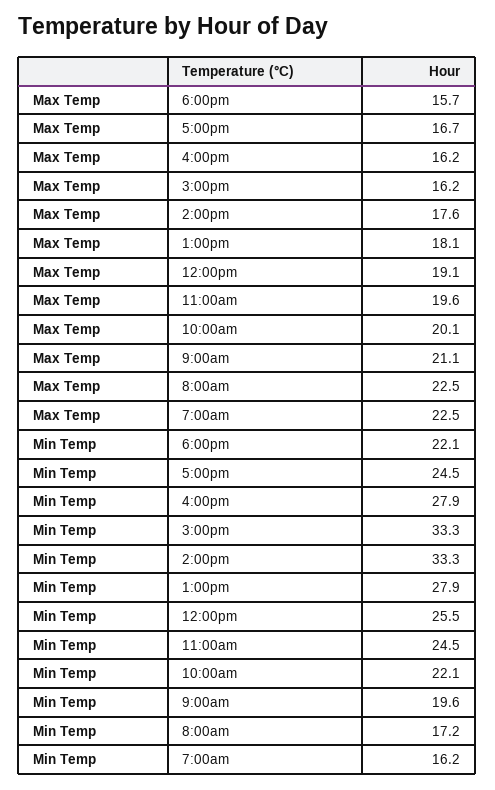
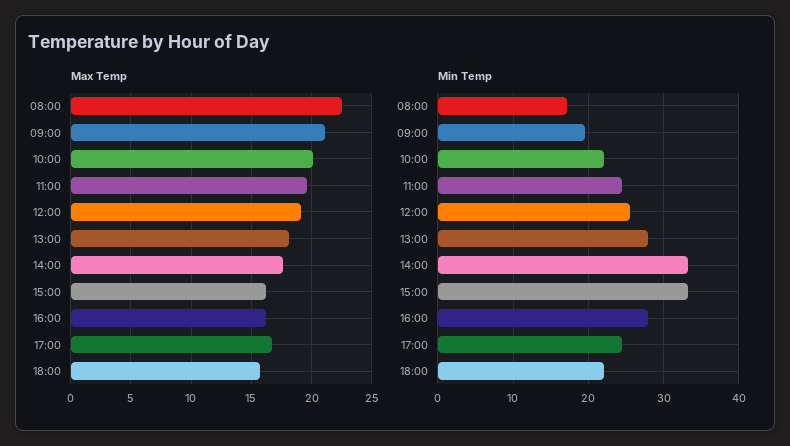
  {
    "Max Temp": {
      "6:00pm": 15.7,
      "5:00pm": 16.7,
      "4:00pm": 16.2,
      "3:00pm": 16.2,
      "2:00pm": 17.6,
      "1:00pm": 18.1,
      "12:00pm": 19.1,
      "11:00am": 19.6,
      "10:00am": 20.1,
      "9:00am": 21.1,
-     "8:00am": 22.5,
+     "8:00am": 22.5
-     "7:00am": 22.5
    },
    "Min Temp": {
      "6:00pm": 22.1,
      "5:00pm": 24.5,
      "4:00pm": 27.9,
      "3:00pm": 33.3,
      "2:00pm": 33.3,
      "1:00pm": 27.9,
      "12:00pm": 25.5,
      "11:00am": 24.5,
      "10:00am": 22.1,
      "9:00am": 19.6,
-     "8:00am": 17.2,
+     "8:00am": 17.2
-     "7:00am": 16.2
    }
  }

